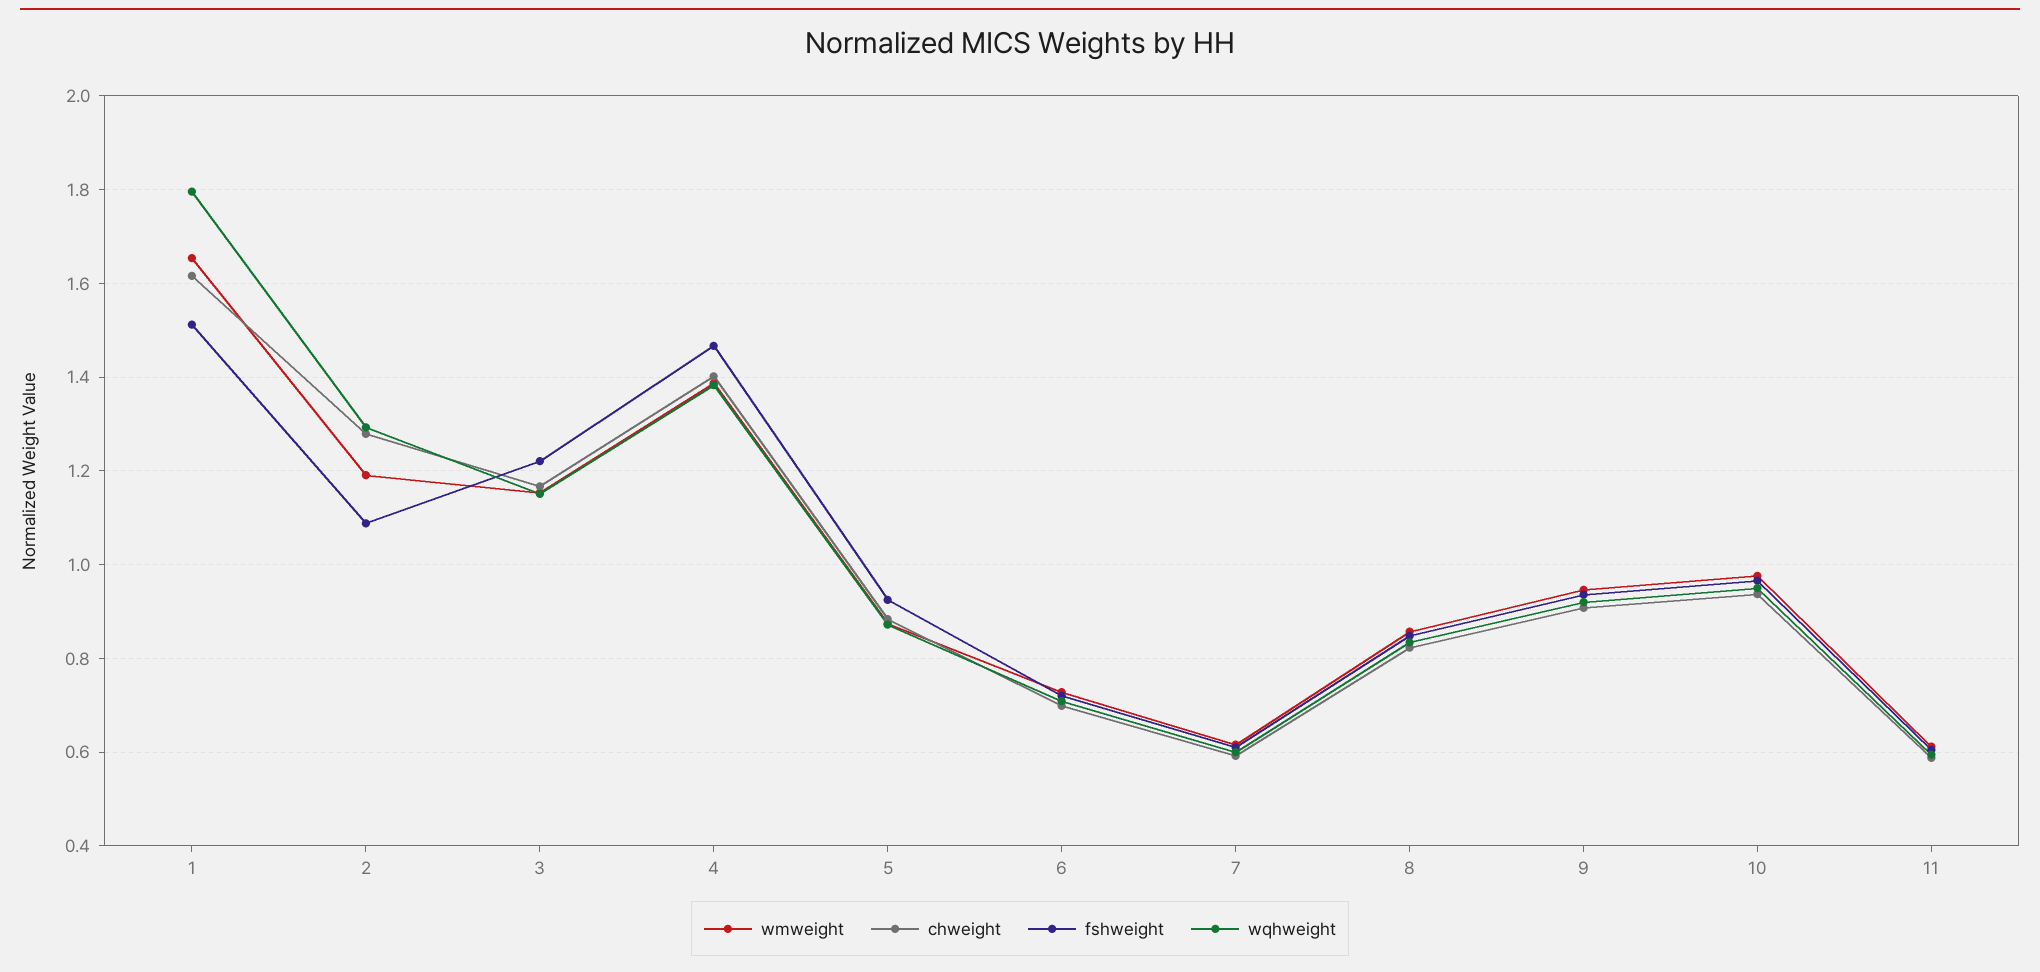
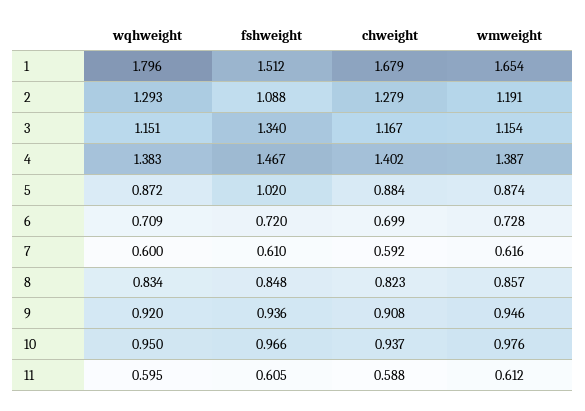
  {
    "wmweight": {
      "1": 1.654,
      "2": 1.191,
      "3": 1.154,
      "4": 1.387,
      "5": 0.874,
      "6": 0.728,
      "7": 0.616,
      "8": 0.857,
      "9": 0.946,
      "10": 0.976,
      "11": 0.612
    },
    "chweight": {
-     "1": 1.62,
+     "1": 1.679,
      "2": 1.279,
      "3": 1.167,
      "4": 1.402,
      "5": 0.884,
      "6": 0.699,
      "7": 0.592,
      "8": 0.823,
      "9": 0.908,
      "10": 0.937,
      "11": 0.588
    },
    "fshweight": {
      "1": 1.512,
      "2": 1.088,
-     "3": 1.22,
+     "3": 1.34,
      "4": 1.467,
-     "5": 0.92,
+     "5": 1.02,
      "6": 0.72,
      "7": 0.61,
      "8": 0.848,
      "9": 0.936,
      "10": 0.966,
      "11": 0.605
    },
    "wqhweight": {
      "1": 1.796,
      "2": 1.293,
      "3": 1.151,
      "4": 1.383,
      "5": 0.872,
      "6": 0.709,
      "7": 0.6,
      "8": 0.834,
      "9": 0.92,
      "10": 0.95,
      "11": 0.595
    }
  }

